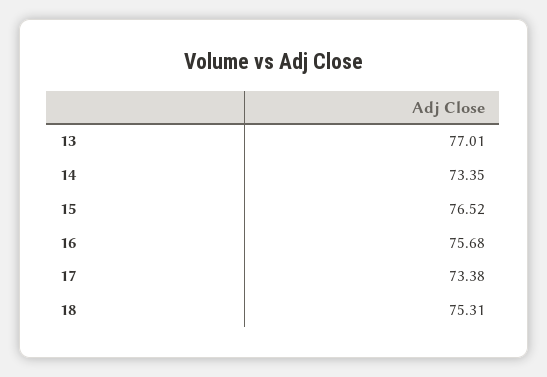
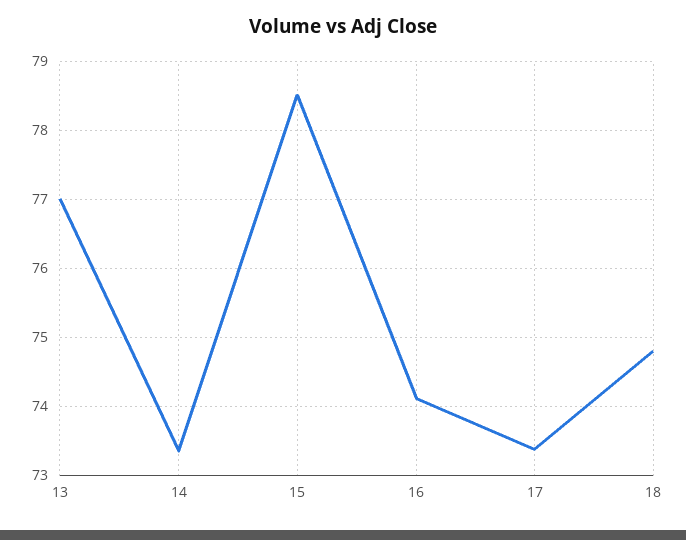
  {
    "13": 77.01,
    "14": 73.35,
-   "15": 76.52,
+   "15": 78.5,
-   "16": 75.68,
+   "16": 74.1,
    "17": 73.38,
-   "18": 75.31
+   "18": 74.8
  }

